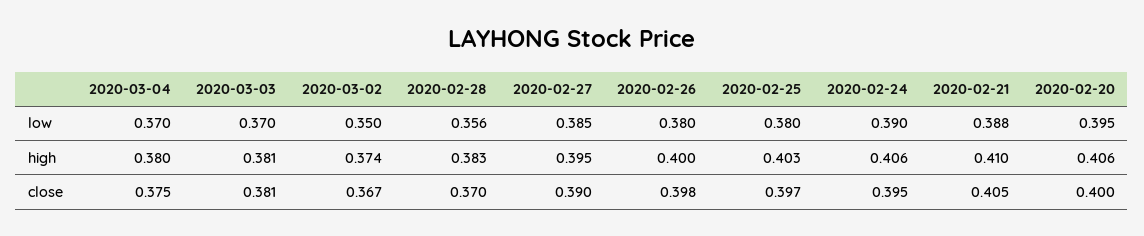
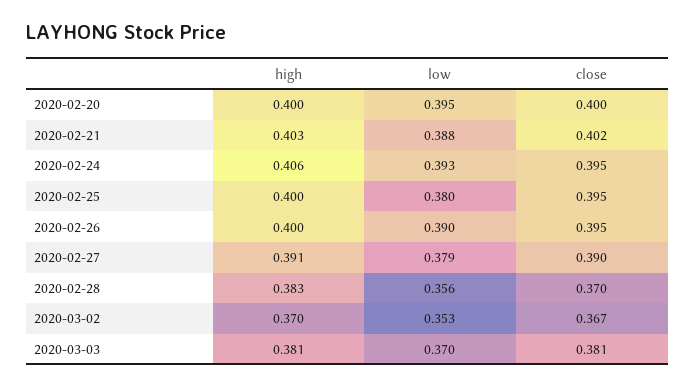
  {
-   "2020-03-04": {
-     "low": 0.37,
-     "high": 0.38,
-     "close": 0.375
-   },
    "2020-03-03": {
      "low": 0.37,
      "high": 0.381,
      "close": 0.381
    },
    "2020-03-02": {
-     "low": 0.35,
+     "low": 0.353,
-     "high": 0.374,
+     "high": 0.37,
      "close": 0.367
    },
    "2020-02-28": {
      "low": 0.356,
      "high": 0.383,
      "close": 0.37
    },
    "2020-02-27": {
-     "low": 0.385,
+     "low": 0.379,
-     "high": 0.395,
+     "high": 0.391,
      "close": 0.39
    },
    "2020-02-26": {
-     "low": 0.38,
+     "low": 0.39,
      "high": 0.4,
-     "close": 0.398
+     "close": 0.395
    },
    "2020-02-25": {
      "low": 0.38,
-     "high": 0.403,
+     "high": 0.4,
-     "close": 0.397
+     "close": 0.395
    },
    "2020-02-24": {
-     "low": 0.39,
+     "low": 0.393,
      "high": 0.406,
      "close": 0.395
    },
    "2020-02-21": {
      "low": 0.388,
-     "high": 0.41,
+     "high": 0.403,
-     "close": 0.405
+     "close": 0.402
    },
    "2020-02-20": {
      "low": 0.395,
-     "high": 0.406,
+     "high": 0.4,
      "close": 0.4
    }
  }

